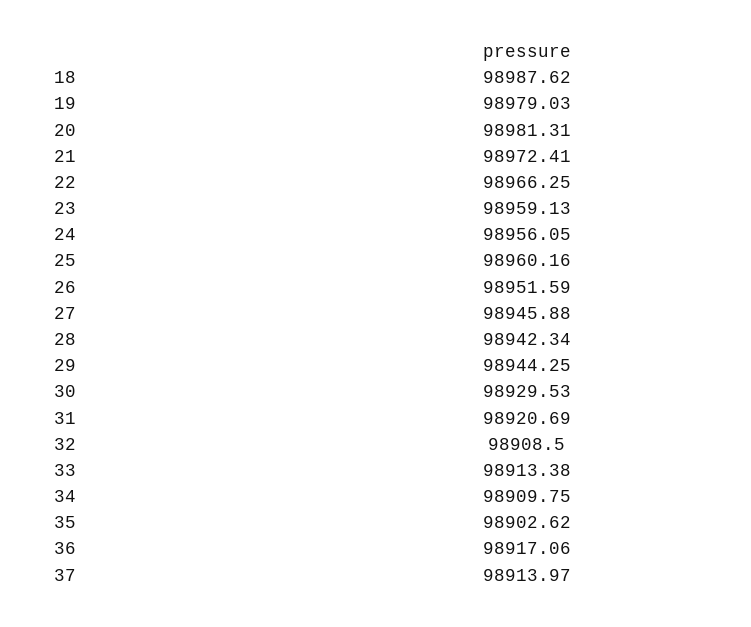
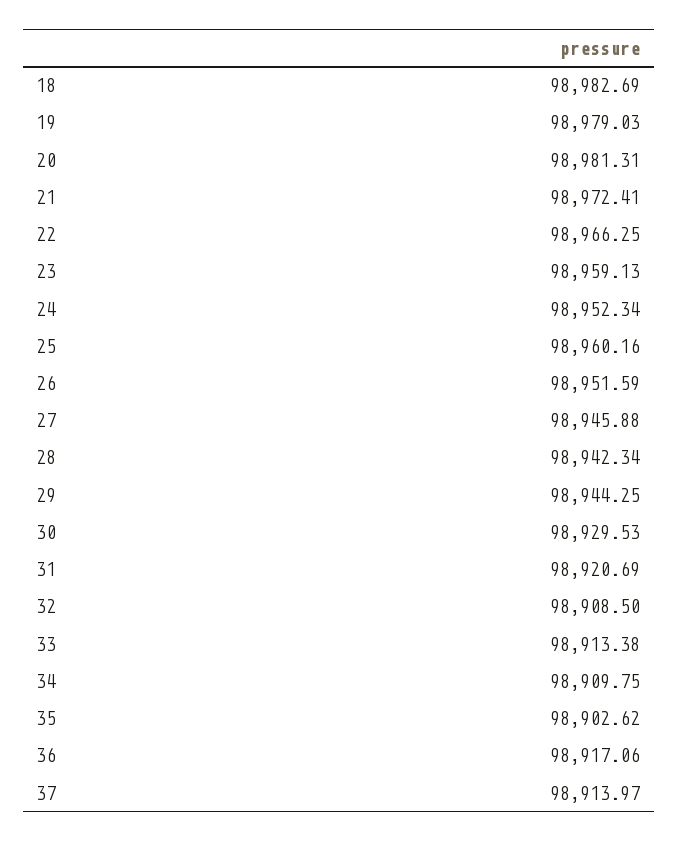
  {
-   "18": 98987.62,
+   "18": 98982.69,
    "19": 98979.03,
    "20": 98981.31,
    "21": 98972.41,
    "22": 98966.25,
    "23": 98959.13,
-   "24": 98956.05,
+   "24": 98952.34,
    "25": 98960.16,
    "26": 98951.59,
    "27": 98945.88,
    "28": 98942.34,
    "29": 98944.25,
    "30": 98929.53,
    "31": 98920.69,
    "32": 98908.5,
    "33": 98913.38,
    "34": 98909.75,
    "35": 98902.62,
    "36": 98917.06,
    "37": 98913.97
  }

